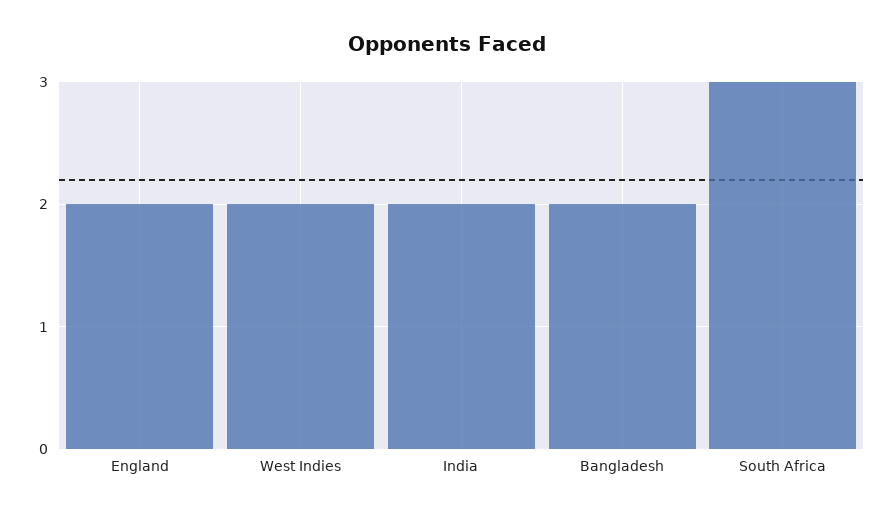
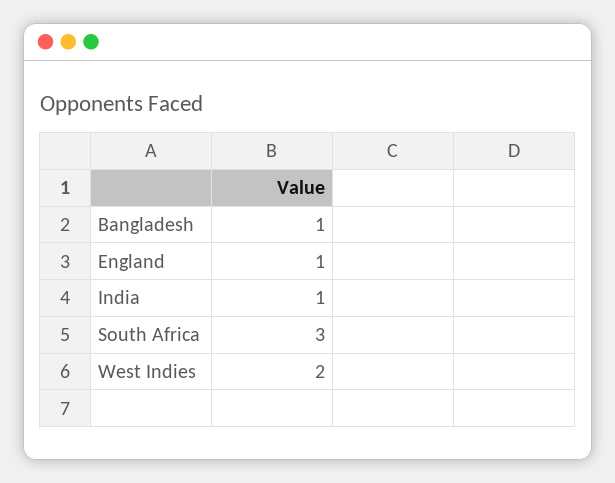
  {
-   "England": 2,
+   "England": 1,
    "West Indies": 2,
-   "India": 2,
+   "India": 1,
-   "Bangladesh": 2,
+   "Bangladesh": 1,
    "South Africa": 3
  }

